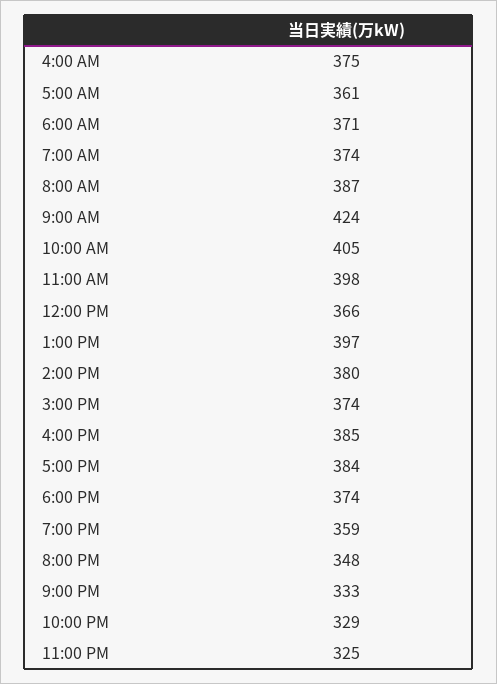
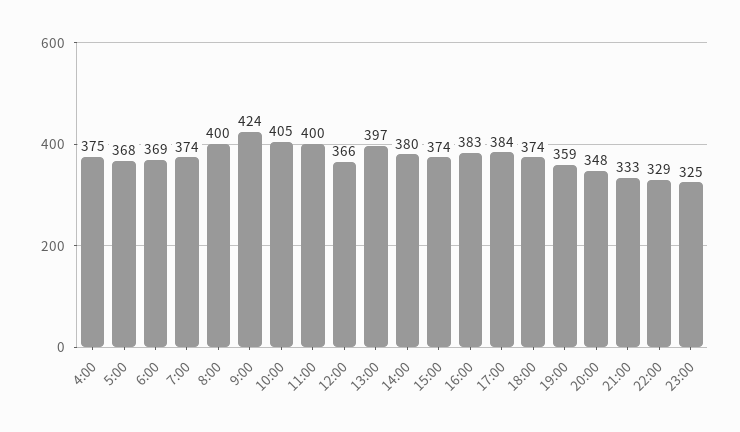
  {
    "4:00 AM": 375,
-   "5:00 AM": 361,
+   "5:00 AM": 368,
-   "6:00 AM": 371,
+   "6:00 AM": 369,
    "7:00 AM": 374,
-   "8:00 AM": 387,
+   "8:00 AM": 400,
    "9:00 AM": 424,
    "10:00 AM": 405,
-   "11:00 AM": 398,
+   "11:00 AM": 400,
    "12:00 PM": 366,
    "1:00 PM": 397,
    "2:00 PM": 380,
    "3:00 PM": 374,
-   "4:00 PM": 385,
+   "4:00 PM": 383,
    "5:00 PM": 384,
    "6:00 PM": 374,
    "7:00 PM": 359,
    "8:00 PM": 348,
    "9:00 PM": 333,
    "10:00 PM": 329,
    "11:00 PM": 325
  }

